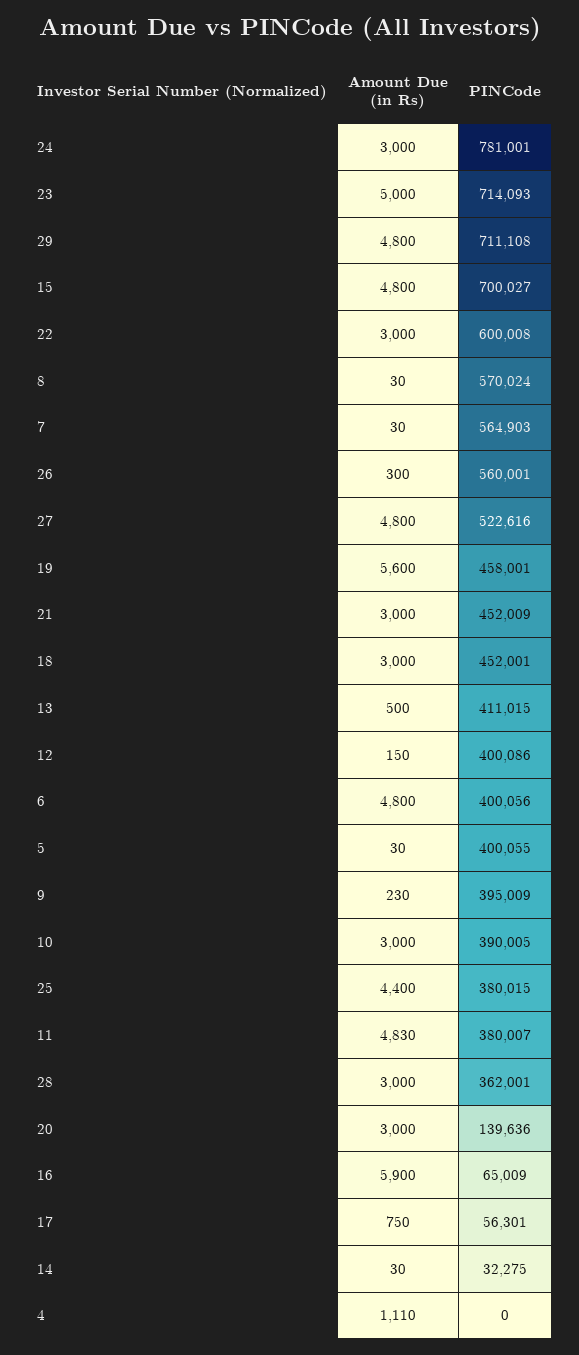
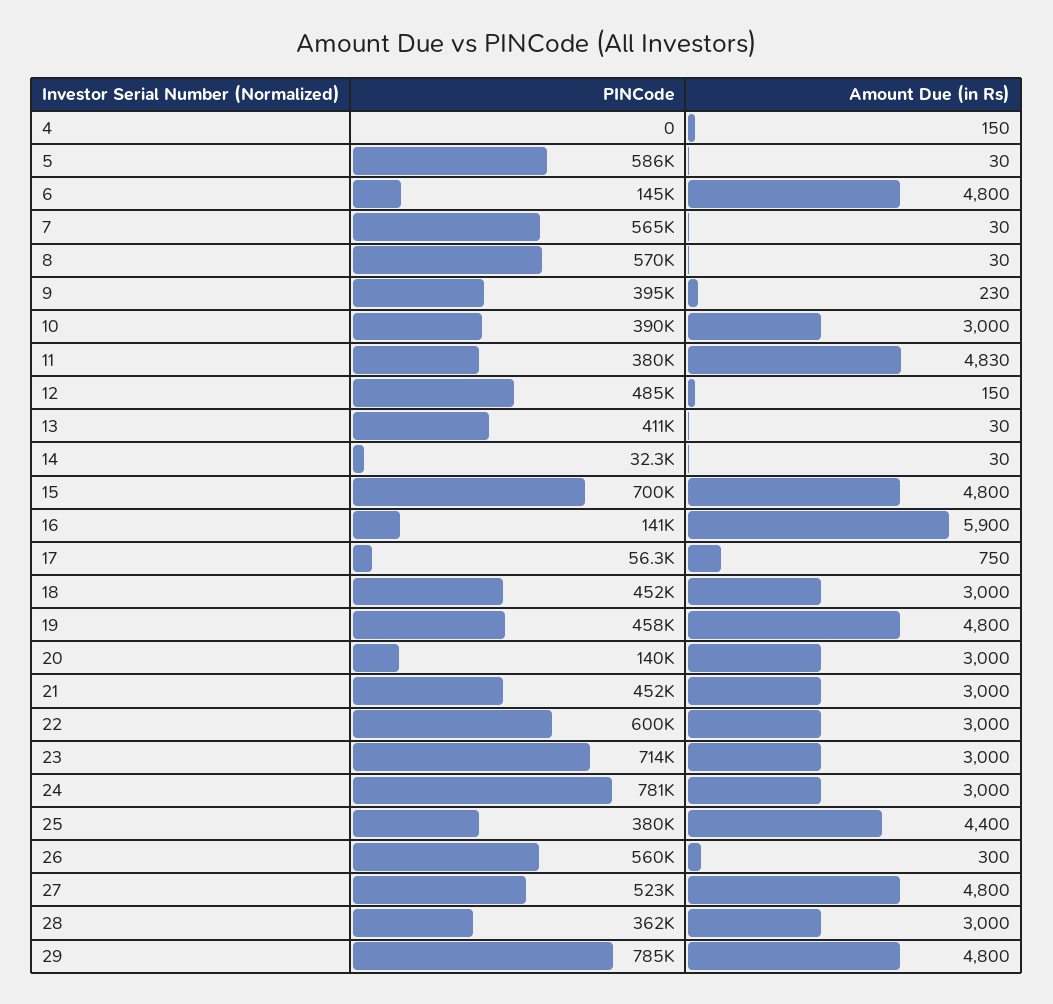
  {
    "Amount Due (in Rs)": {
      "24": 3000,
-     "23": 5000,
+     "23": 3000,
      "29": 4800,
      "15": 4800,
      "22": 3000,
      "8": 30,
      "7": 30,
      "26": 300,
      "27": 4800,
-     "19": 5600,
+     "19": 4800,
      "21": 3000,
      "18": 3000,
-     "13": 500,
+     "13": 30,
      "12": 150,
      "6": 4800,
      "5": 30,
      "9": 230,
      "10": 3000,
      "25": 4400,
      "11": 4830,
      "28": 3000,
      "20": 3000,
      "16": 5900,
      "17": 750,
      "14": 30,
-     "4": 1110
+     "4": 150
    },
    "PINCode": {
      "24": 781001,
      "23": 714093,
-     "29": 711108,
+     "29": 785000,
      "15": 700027,
      "22": 600008,
      "8": 570024,
      "7": 564903,
      "26": 560001,
      "27": 522616,
      "19": 458001,
      "21": 452009,
      "18": 452001,
      "13": 411015,
-     "12": 400086,
+     "12": 485000,
-     "6": 400056,
+     "6": 145000,
-     "5": 400055,
+     "5": 586000,
      "9": 395009,
      "10": 390005,
      "25": 380015,
      "11": 380007,
      "28": 362001,
      "20": 139636,
-     "16": 65009,
+     "16": 141000,
      "17": 56301,
      "14": 32275,
      "4": 0
    }
  }

